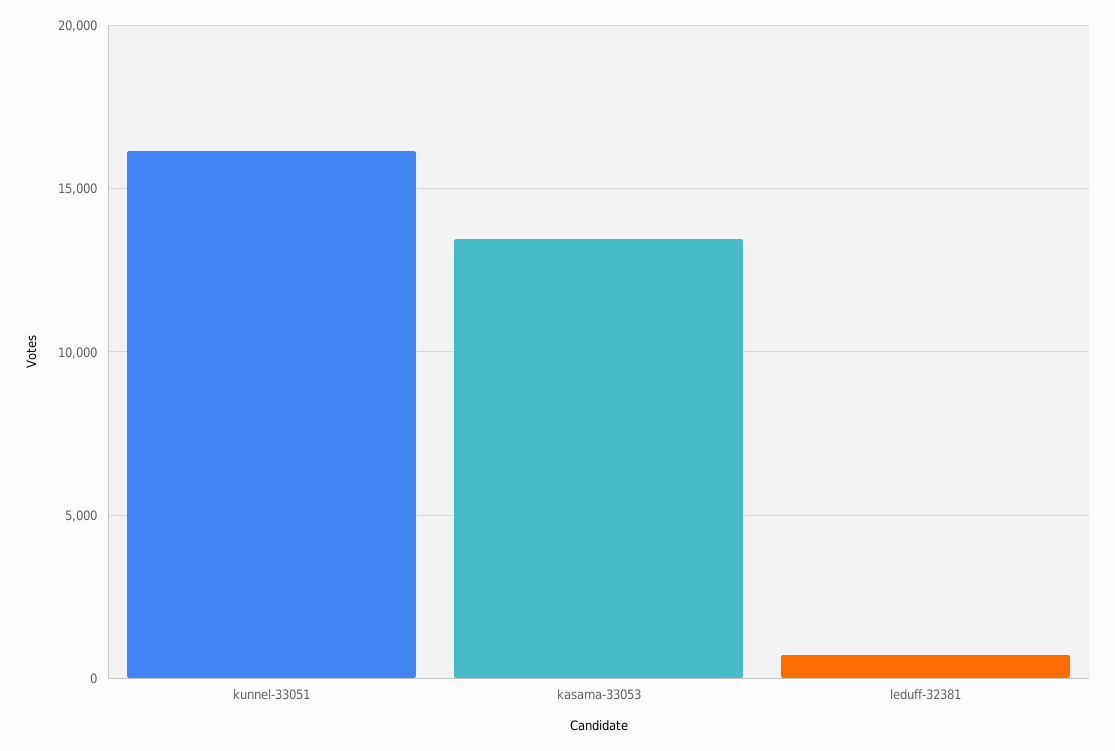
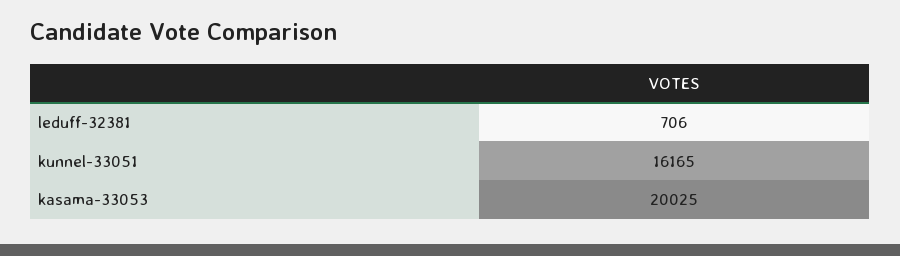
  {
    "kunnel-33051": 16165,
-   "kasama-33053": 13500,
+   "kasama-33053": 20025,
    "leduff-32381": 706
  }

